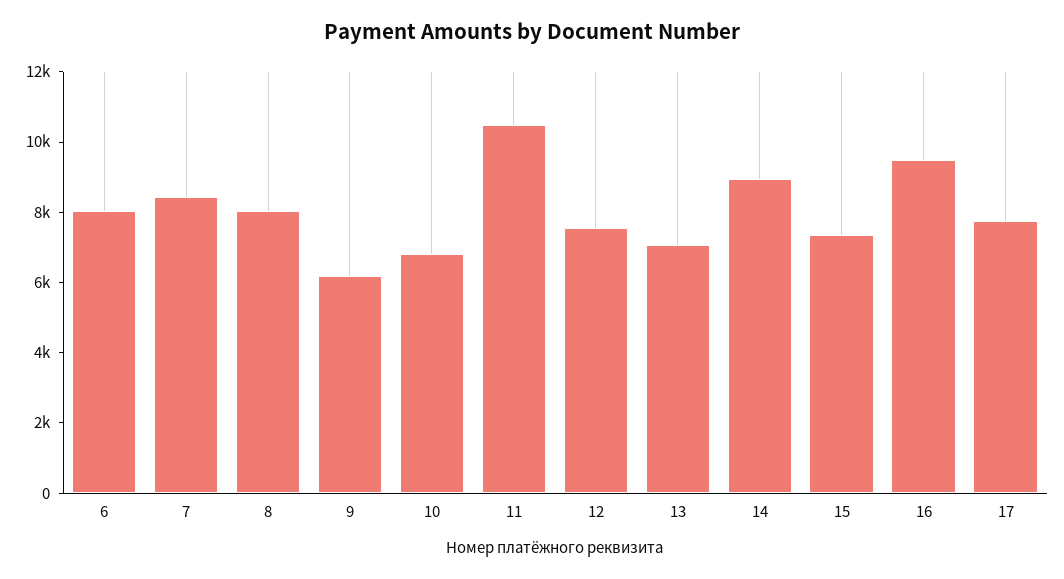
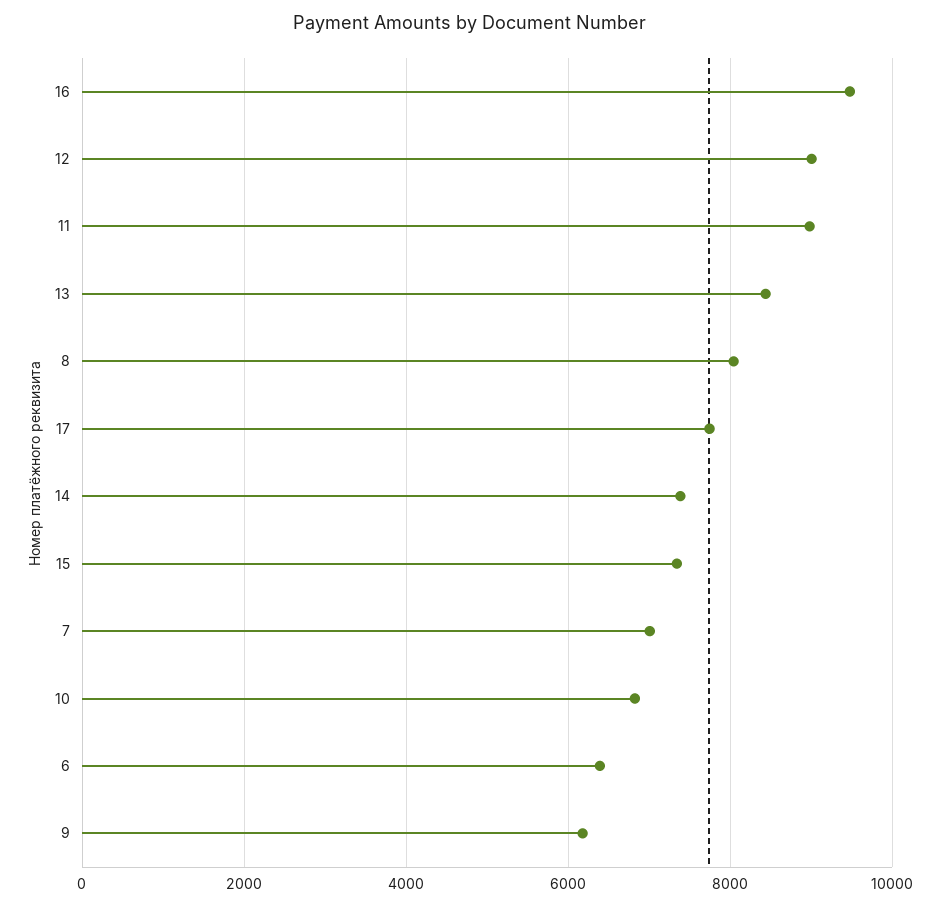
  {
-   "6": 8000,
+   "6": 6400,
-   "7": 8500,
+   "7": 7000,
    "8": 8000,
    "9": 6200,
    "10": 6800,
-   "11": 10500,
+   "11": 9000,
-   "12": 7500,
+   "12": 9000,
-   "13": 7000,
+   "13": 8400,
-   "14": 9000,
+   "14": 7400,
    "15": 7400,
    "16": 9400,
    "17": 7800
  }

